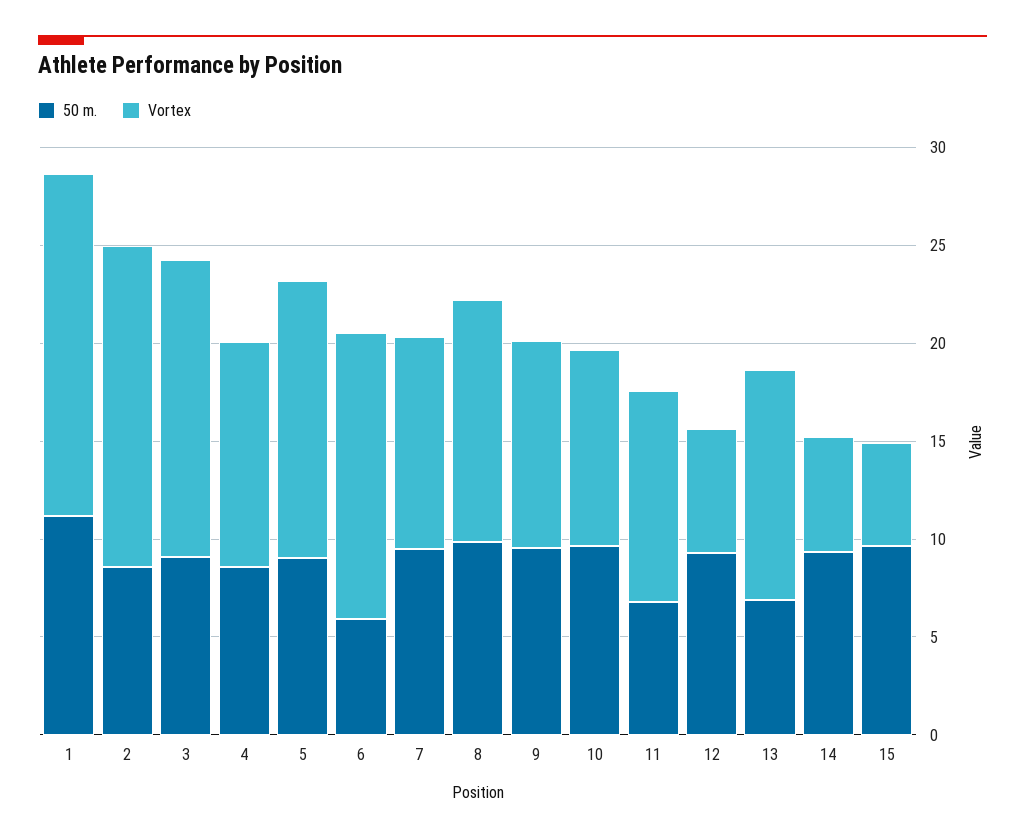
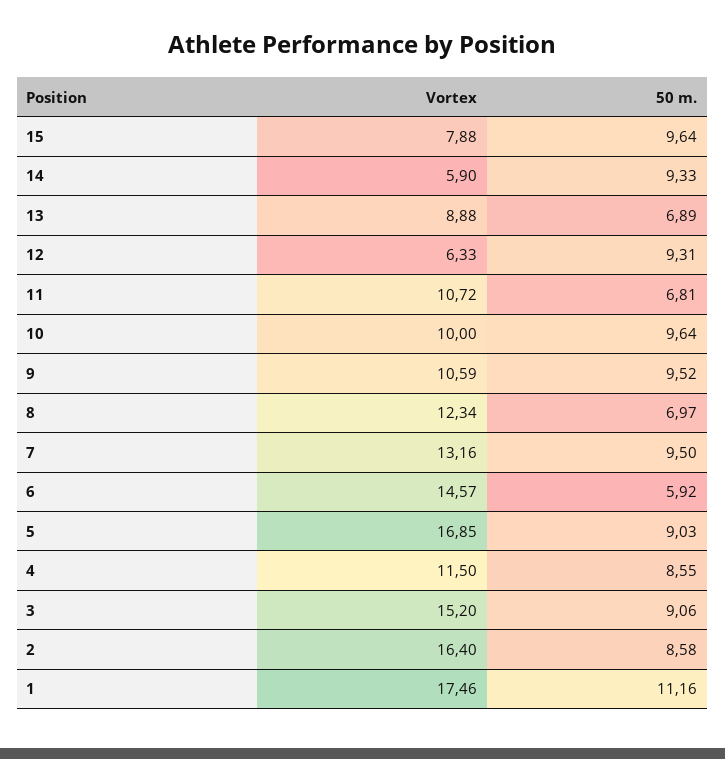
  {
    "50 m.": {
      "1": 11.16,
      "2": 8.58,
      "3": 9.06,
      "4": 8.55,
      "5": 9.03,
      "6": 5.92,
      "7": 9.5,
-     "8": 10,
+     "8": 6.97,
      "9": 9.52,
      "10": 9.64,
      "11": 6.81,
      "12": 9.31,
      "13": 6.89,
      "14": 9.33,
      "15": 9.64
    },
    "Vortex": {
      "1": 17.46,
      "2": 16.4,
      "3": 15.2,
      "4": 11.5,
-     "5": 14,
+     "5": 16.85,
      "6": 14.57,
-     "7": 11,
+     "7": 13.16,
      "8": 12.34,
      "9": 10.59,
      "10": 10,
      "11": 10.72,
      "12": 6.33,
-     "13": 12,
+     "13": 8.88,
      "14": 5.9,
-     "15": 5
+     "15": 7.88
    }
  }

